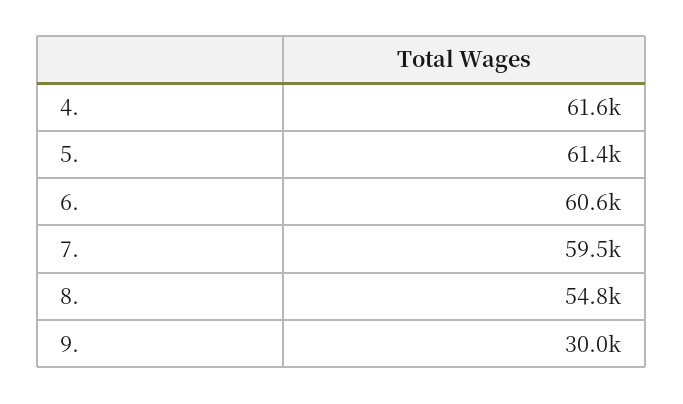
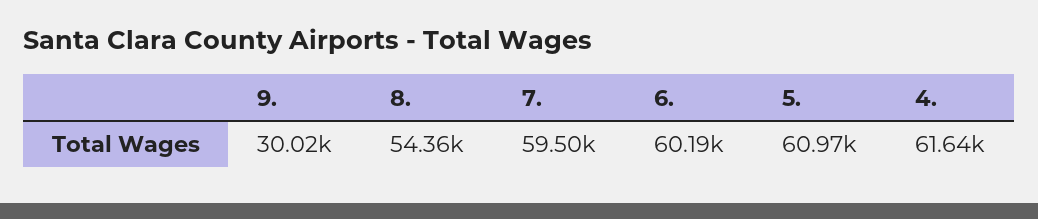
  {
    "4.": 61640,
-   "5.": 61400,
+   "5.": 60970,
-   "6.": 60600,
+   "6.": 60190,
    "7.": 59500,
-   "8.": 54800,
+   "8.": 54360,
    "9.": 30020
  }

